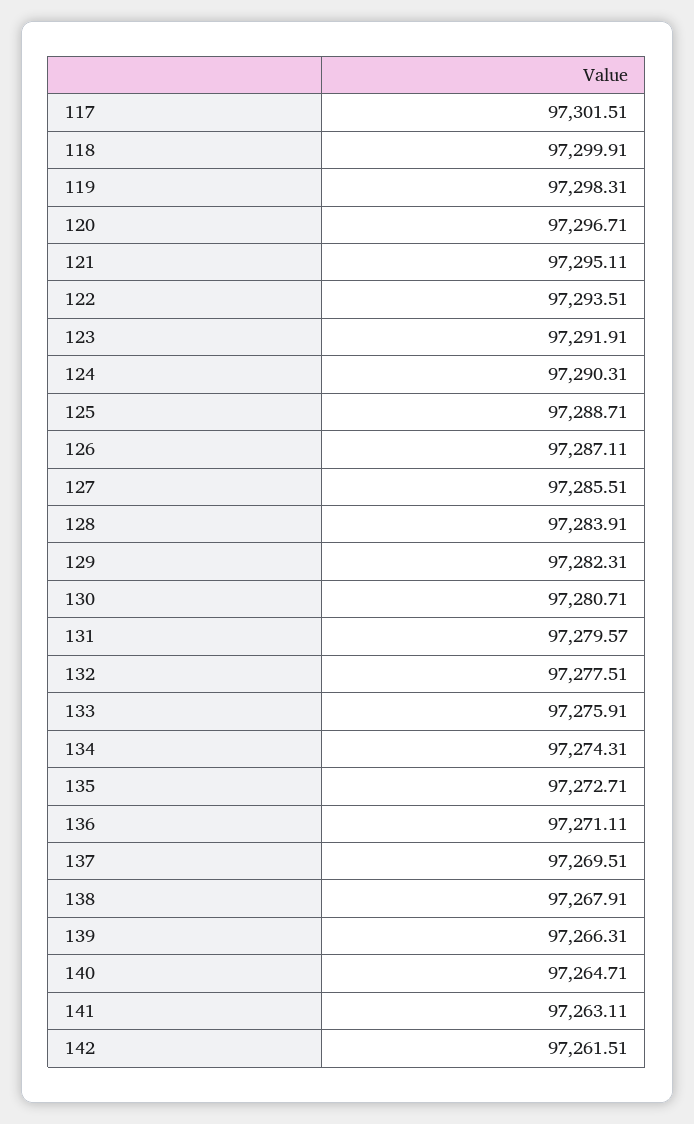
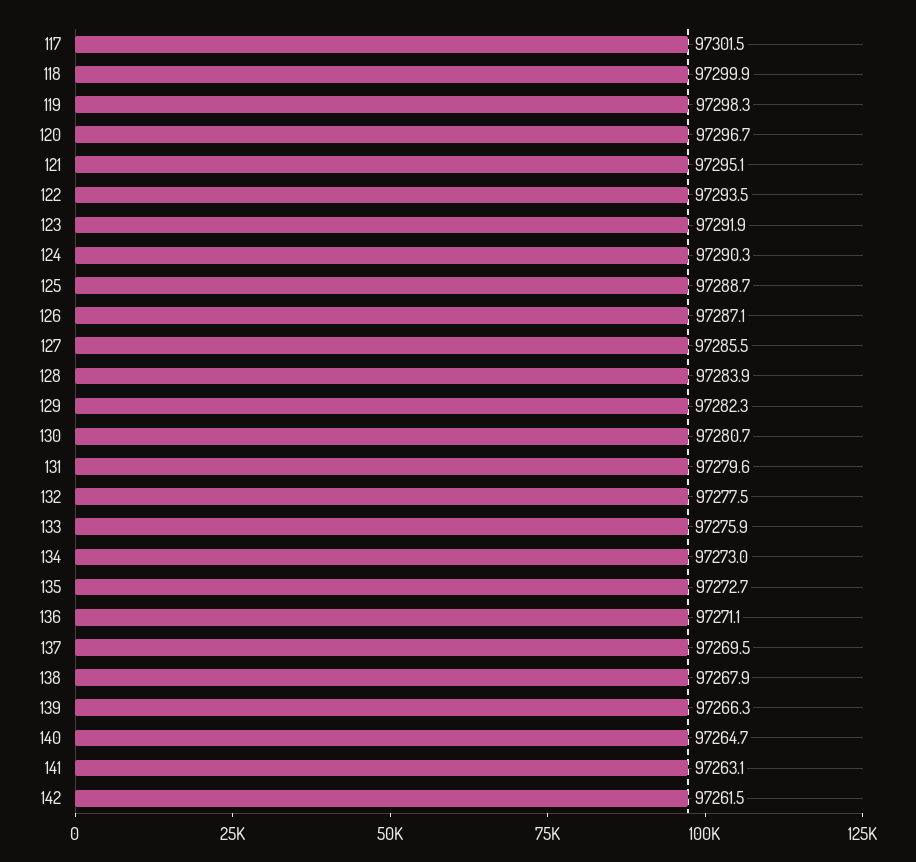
  {
    "117": 97301.51,
    "118": 97299.91,
    "119": 97298.31,
    "120": 97296.71,
    "121": 97295.11,
    "122": 97293.51,
    "123": 97291.91,
    "124": 97290.31,
    "125": 97288.71,
    "126": 97287.11,
    "127": 97285.51,
    "128": 97283.91,
    "129": 97282.31,
    "130": 97280.71,
    "131": 97279.57,
    "132": 97277.51,
    "133": 97275.91,
-   "134": 97274.31,
+   "134": 97273,
    "135": 97272.71,
    "136": 97271.11,
    "137": 97269.51,
    "138": 97267.91,
    "139": 97266.31,
    "140": 97264.71,
    "141": 97263.11,
    "142": 97261.51
  }

